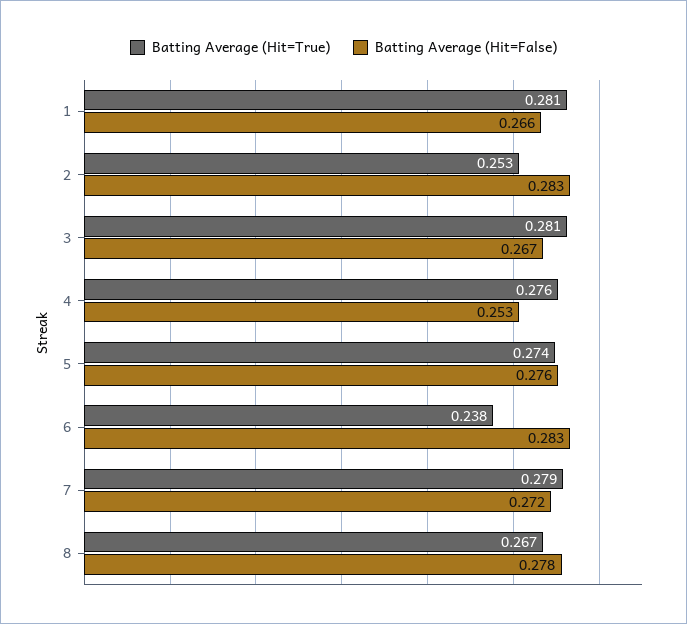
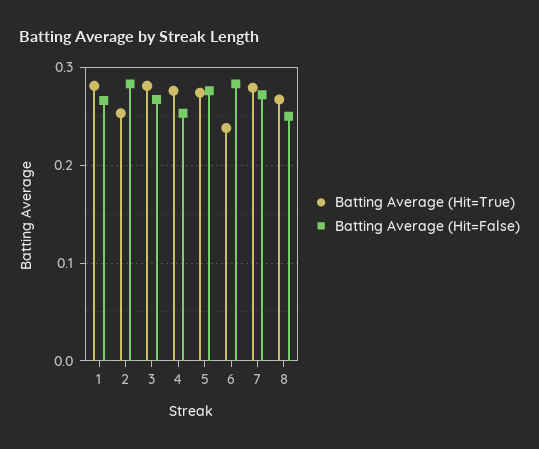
  {
    "Batting Average (Hit=True)": {
      "1": 0.281,
      "2": 0.253,
      "3": 0.281,
      "4": 0.276,
      "5": 0.274,
      "6": 0.238,
      "7": 0.279,
      "8": 0.267
    },
    "Batting Average (Hit=False)": {
      "1": 0.266,
      "2": 0.283,
      "3": 0.267,
      "4": 0.253,
      "5": 0.276,
      "6": 0.283,
      "7": 0.272,
-     "8": 0.278
+     "8": 0.25
    }
  }

